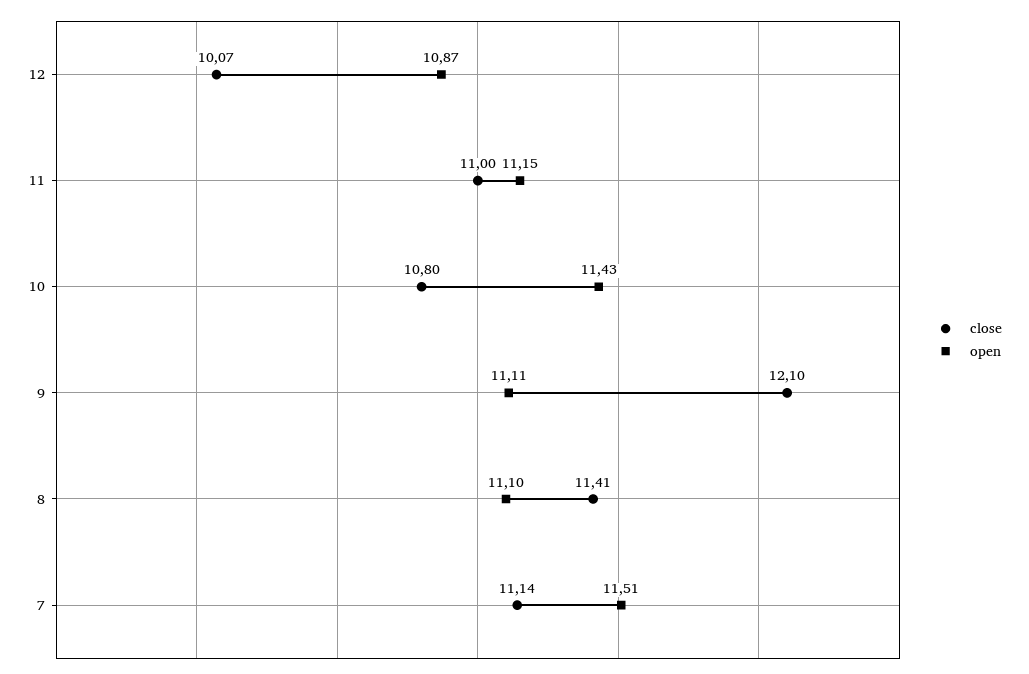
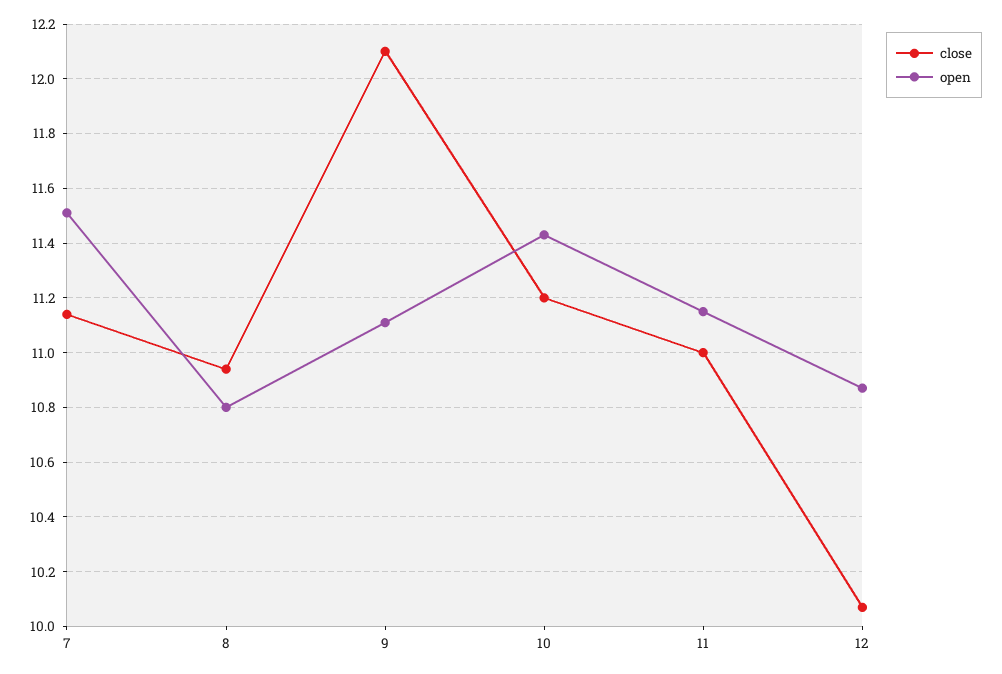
  {
    "close": {
      "12": 10.07,
      "11": 11,
-     "10": 10.8,
+     "10": 11.2,
      "9": 12.1,
-     "8": 11.41,
+     "8": 10.95,
      "7": 11.14
    },
    "open": {
      "12": 10.87,
      "11": 11.15,
      "10": 11.43,
      "9": 11.11,
-     "8": 11.1,
+     "8": 10.8,
      "7": 11.51
    }
  }

